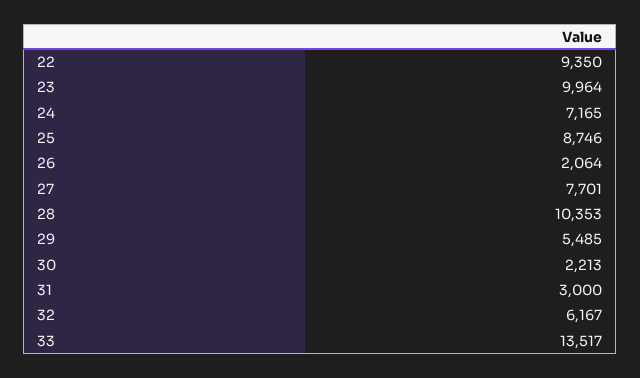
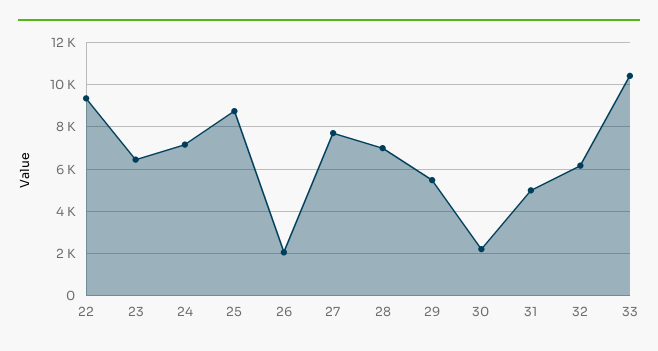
  {
    "22": 9350,
-   "23": 9964,
+   "23": 6500,
    "24": 7165,
    "25": 8746,
    "26": 2064,
    "27": 7701,
-   "28": 10353,
+   "28": 7000,
    "29": 5485,
    "30": 2213,
-   "31": 3000,
+   "31": 5000,
    "32": 6167,
-   "33": 13517
+   "33": 10500
  }

